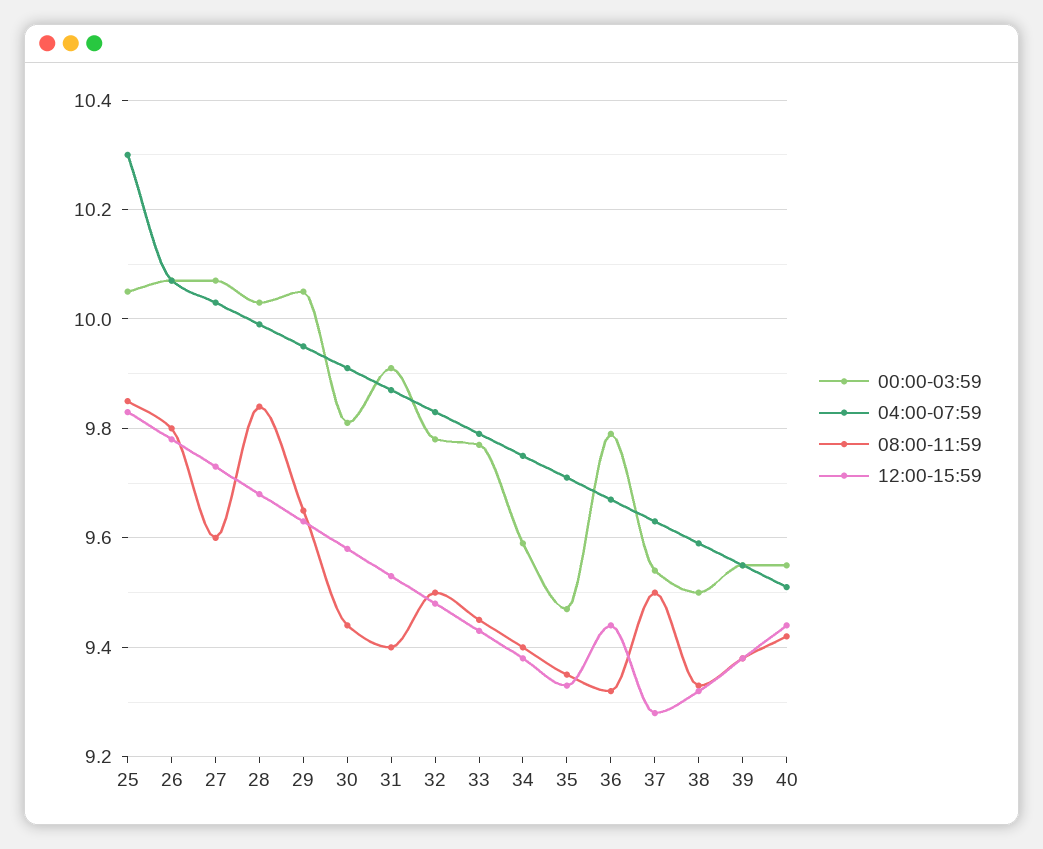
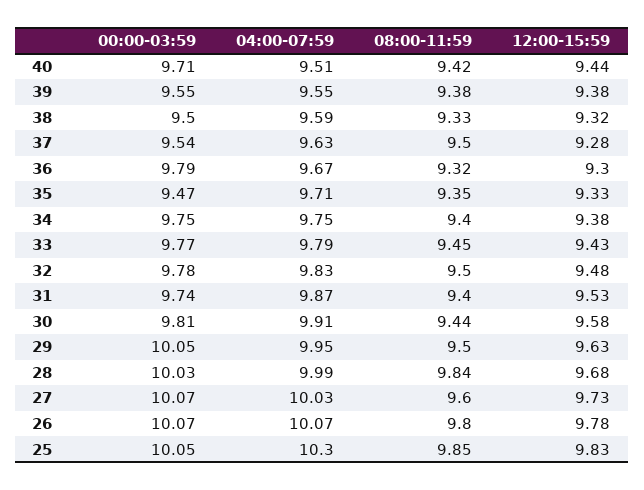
  {
    "00:00-03:59": {
      "25": 10.05,
      "26": 10.07,
      "27": 10.07,
      "28": 10.03,
      "29": 10.05,
      "30": 9.81,
-     "31": 9.9,
+     "31": 9.74,
      "32": 9.78,
      "33": 9.77,
-     "34": 9.6,
+     "34": 9.75,
      "35": 9.47,
      "36": 9.79,
      "37": 9.54,
      "38": 9.5,
      "39": 9.55,
-     "40": 9.55
+     "40": 9.71
    },
    "04:00-07:59": {
      "25": 10.3,
      "26": 10.07,
      "27": 10.03,
      "28": 9.99,
      "29": 9.95,
      "30": 9.91,
      "31": 9.87,
      "32": 9.83,
      "33": 9.79,
      "34": 9.75,
      "35": 9.71,
      "36": 9.67,
      "37": 9.63,
      "38": 9.59,
      "39": 9.55,
      "40": 9.51
    },
    "08:00-11:59": {
      "25": 9.85,
      "26": 9.8,
      "27": 9.6,
      "28": 9.84,
-     "29": 9.65,
+     "29": 9.5,
      "30": 9.44,
      "31": 9.4,
      "32": 9.5,
      "33": 9.45,
      "34": 9.4,
      "35": 9.35,
      "36": 9.32,
      "37": 9.5,
      "38": 9.33,
      "39": 9.38,
      "40": 9.42
    },
    "12:00-15:59": {
      "25": 9.83,
      "26": 9.78,
      "27": 9.73,
      "28": 9.68,
      "29": 9.63,
      "30": 9.58,
      "31": 9.53,
      "32": 9.48,
      "33": 9.43,
      "34": 9.38,
      "35": 9.33,
-     "36": 9.45,
+     "36": 9.3,
      "37": 9.28,
      "38": 9.32,
      "39": 9.38,
      "40": 9.44
    }
  }

